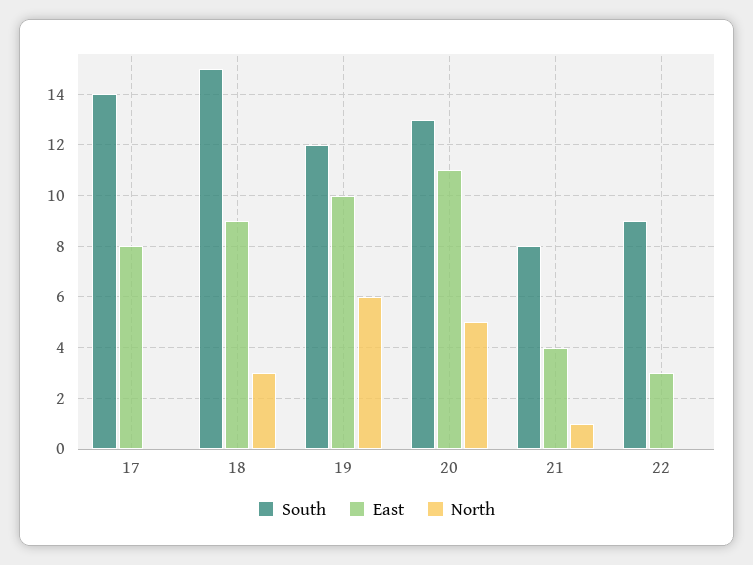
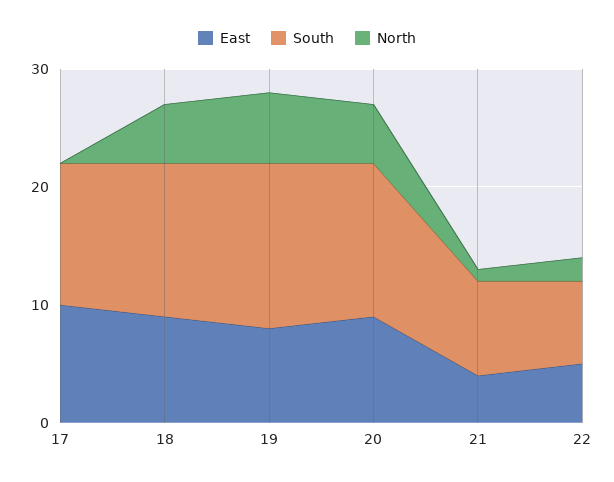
  {
    "South": {
-     "17": 14,
+     "17": 12,
-     "18": 15,
+     "18": 13,
-     "19": 12,
+     "19": 14,
      "20": 13,
      "21": 8,
-     "22": 9
+     "22": 7
    },
    "East": {
-     "17": 8,
+     "17": 10,
      "18": 9,
-     "19": 10,
+     "19": 8,
-     "20": 11,
+     "20": 9,
      "21": 4,
-     "22": 3
+     "22": 5
    },
    "North": {
      "17": 0,
-     "18": 3,
+     "18": 5,
      "19": 6,
      "20": 5,
      "21": 1,
-     "22": 0
+     "22": 2
    }
  }

